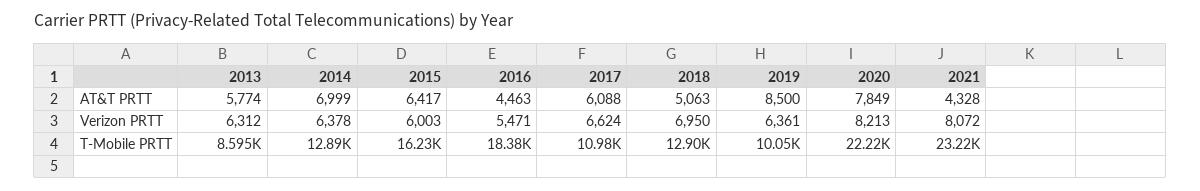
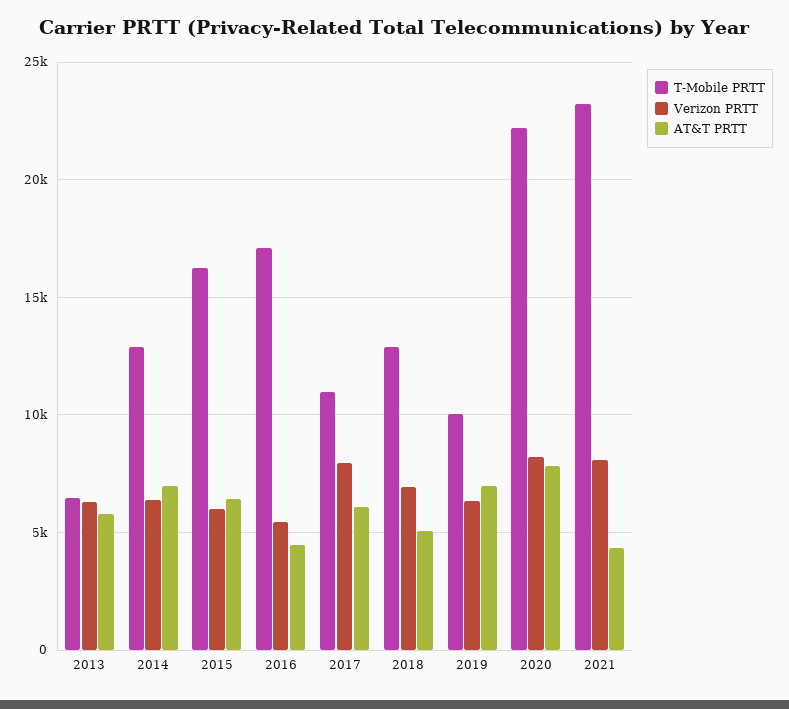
  {
    "AT&T PRTT": {
      "2013": 5774,
      "2014": 6999,
      "2015": 6417,
      "2016": 4463,
      "2017": 6088,
      "2018": 5063,
-     "2019": 8500,
+     "2019": 7000,
      "2020": 7849,
      "2021": 4328
    },
    "Verizon PRTT": {
      "2013": 6312,
      "2014": 6378,
      "2015": 6003,
      "2016": 5471,
-     "2017": 6624,
+     "2017": 8000,
      "2018": 6950,
      "2019": 6361,
      "2020": 8213,
      "2021": 8072
    },
    "T-Mobile PRTT": {
-     "2013": 8595,
+     "2013": 6500,
      "2014": 12890,
      "2015": 16230,
-     "2016": 18380,
+     "2016": 17000,
      "2017": 10980,
      "2018": 12900,
      "2019": 10050,
      "2020": 22220,
      "2021": 23220
    }
  }

